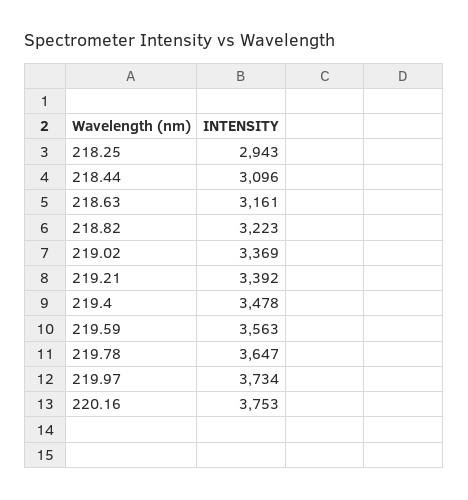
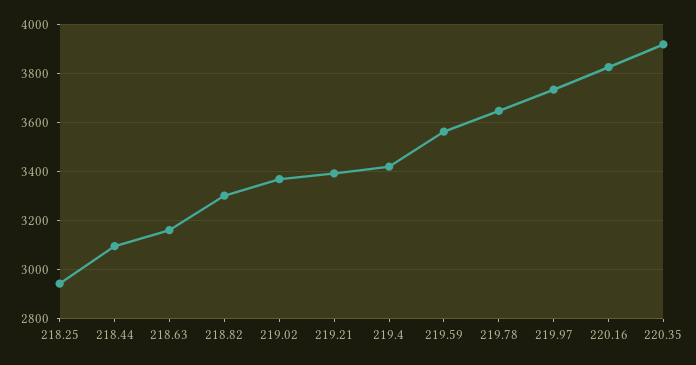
  {
    "218.25": 2943,
    "218.44": 3096,
    "218.63": 3161,
-   "218.82": 3223,
+   "218.82": 3300,
    "219.02": 3369,
    "219.21": 3392,
-   "219.4": 3478,
+   "219.4": 3425,
    "219.59": 3563,
    "219.78": 3647,
    "219.97": 3734,
-   "220.16": 3753
+   "220.16": 3825,
+   "220.35": 3925
  }

